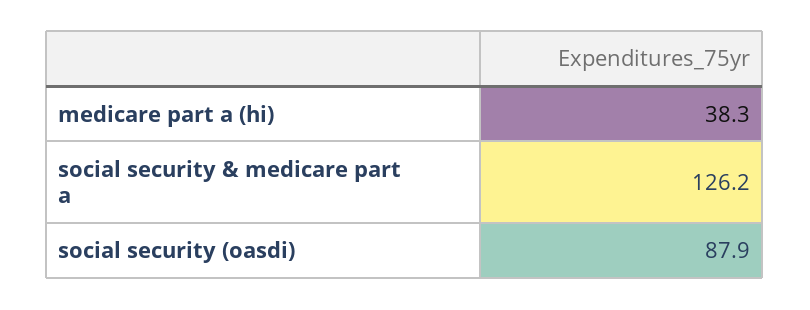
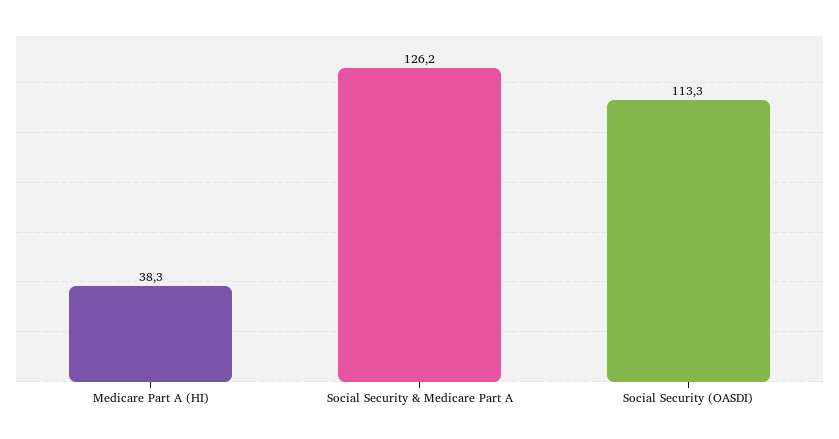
  {
    "medicare part a (hi)": 38.3,
    "social security & medicare part a": 126.2,
-   "social security (oasdi)": 87.9
+   "social security (oasdi)": 113.3
  }

